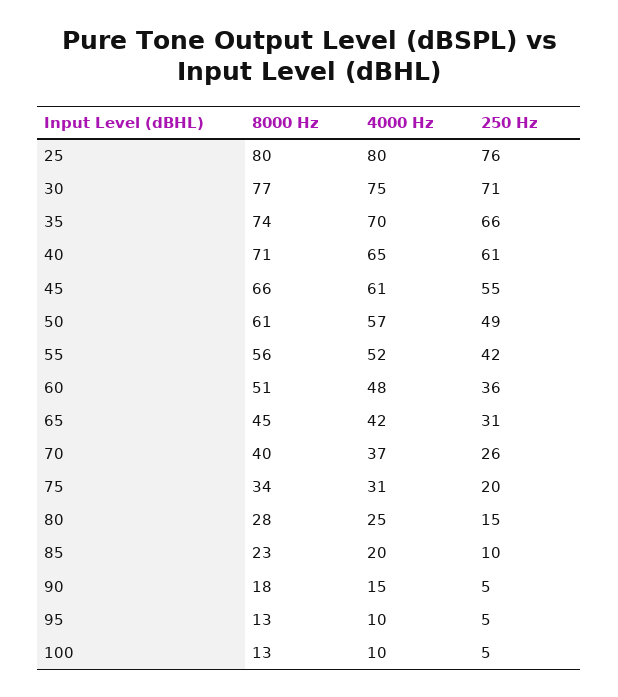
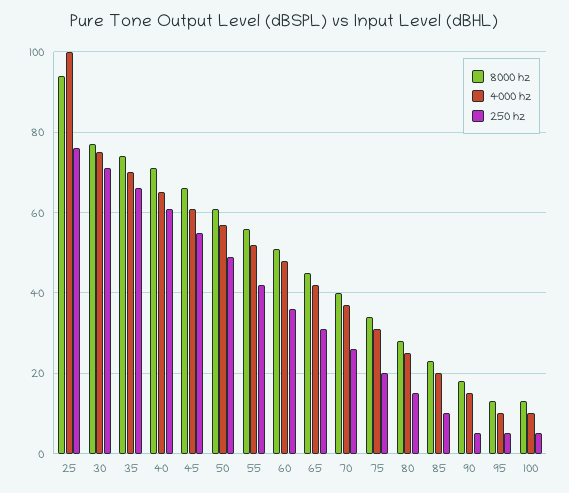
  {
    "8000 Hz": {
-     "25": 80,
+     "25": 95,
      "30": 77,
      "35": 74,
      "40": 71,
      "45": 66,
      "50": 61,
      "55": 56,
      "60": 51,
      "65": 45,
      "70": 40,
      "75": 34,
      "80": 28,
      "85": 23,
      "90": 18,
      "95": 13,
      "100": 13
    },
    "4000 Hz": {
-     "25": 80,
+     "25": 100,
      "30": 75,
      "35": 70,
      "40": 65,
      "45": 61,
      "50": 57,
      "55": 52,
      "60": 48,
      "65": 42,
      "70": 37,
      "75": 31,
      "80": 25,
      "85": 20,
      "90": 15,
      "95": 10,
      "100": 10
    },
    "250 Hz": {
      "25": 76,
      "30": 71,
      "35": 66,
      "40": 61,
      "45": 55,
      "50": 49,
      "55": 42,
      "60": 36,
      "65": 31,
      "70": 26,
      "75": 20,
      "80": 15,
      "85": 10,
      "90": 5,
      "95": 5,
      "100": 5
    }
  }

